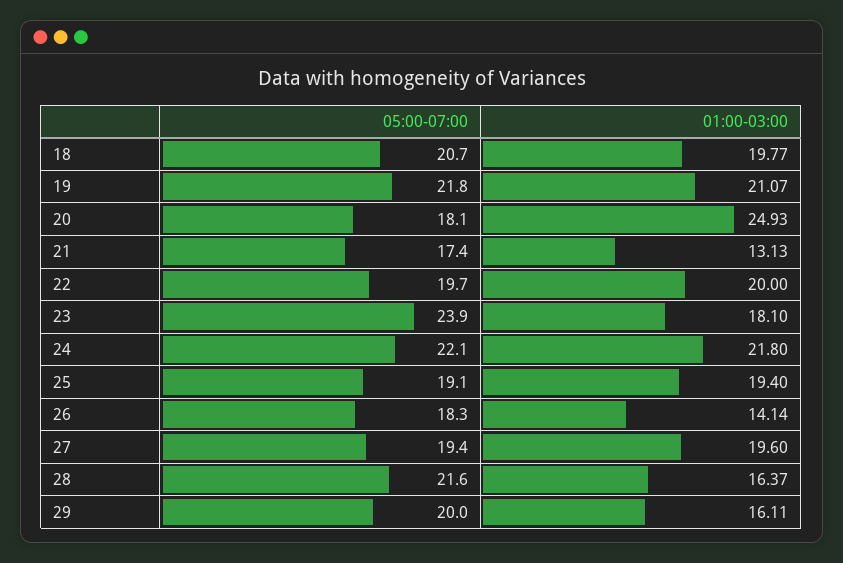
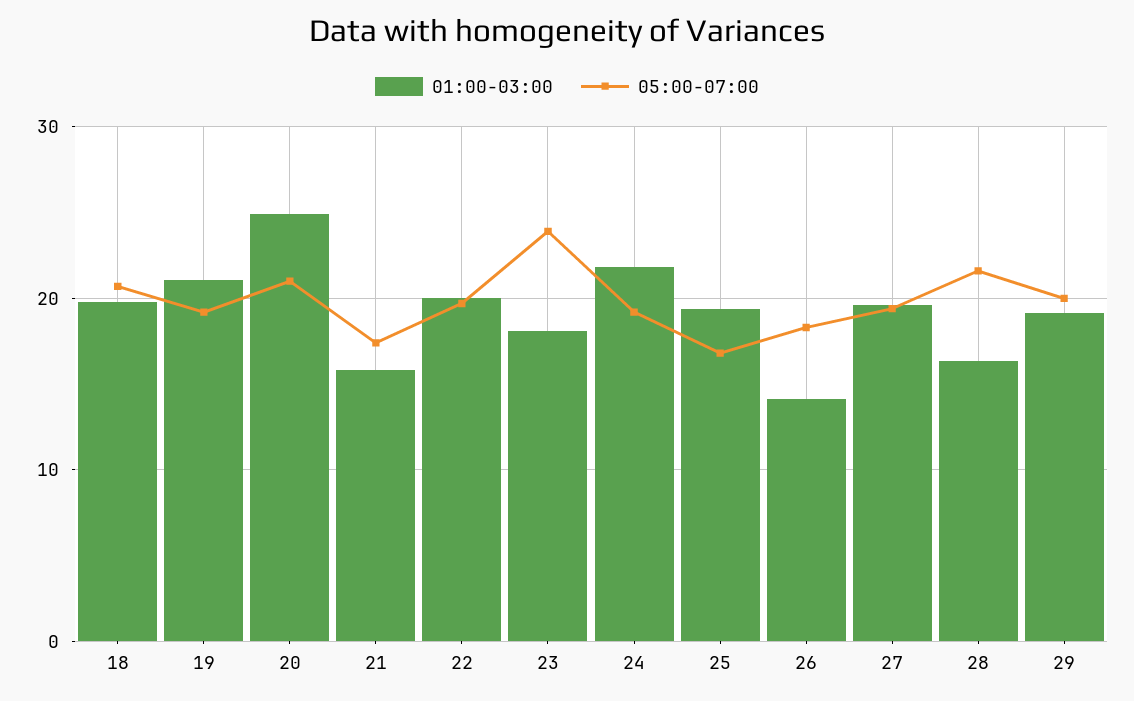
  {
    "05:00-07:00": {
      "18": 20.7,
-     "19": 21.8,
+     "19": 19,
-     "20": 18.1,
+     "20": 21,
      "21": 17.4,
      "22": 19.7,
      "23": 23.9,
-     "24": 22.1,
+     "24": 19,
-     "25": 19.1,
+     "25": 17,
      "26": 18.3,
      "27": 19.4,
      "28": 21.6,
      "29": 20
    },
    "01:00-03:00": {
      "18": 19.77,
      "19": 21.07,
      "20": 24.93,
-     "21": 13.13,
+     "21": 16,
      "22": 20,
      "23": 18.1,
      "24": 21.8,
      "25": 19.4,
      "26": 14.14,
      "27": 19.6,
      "28": 16.37,
-     "29": 16.11
+     "29": 19
    }
  }

